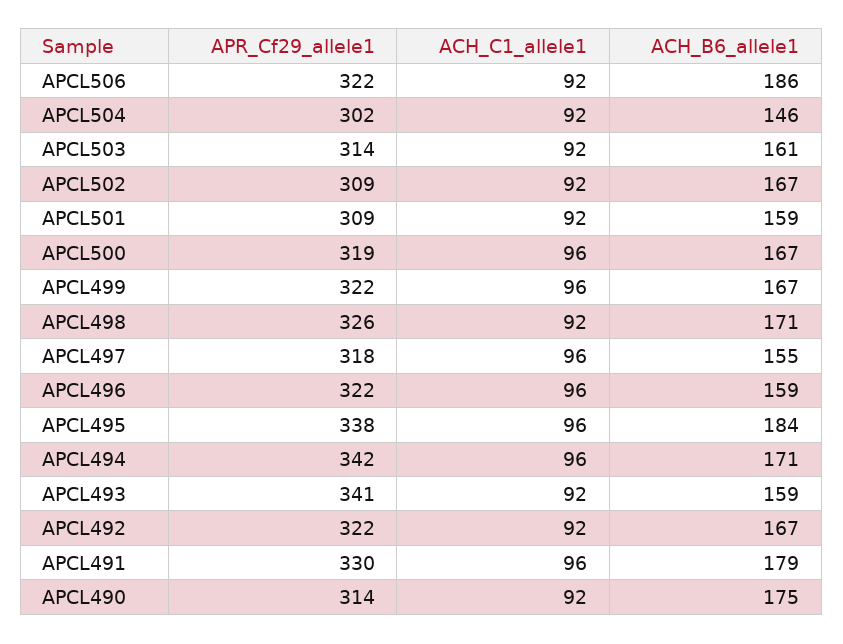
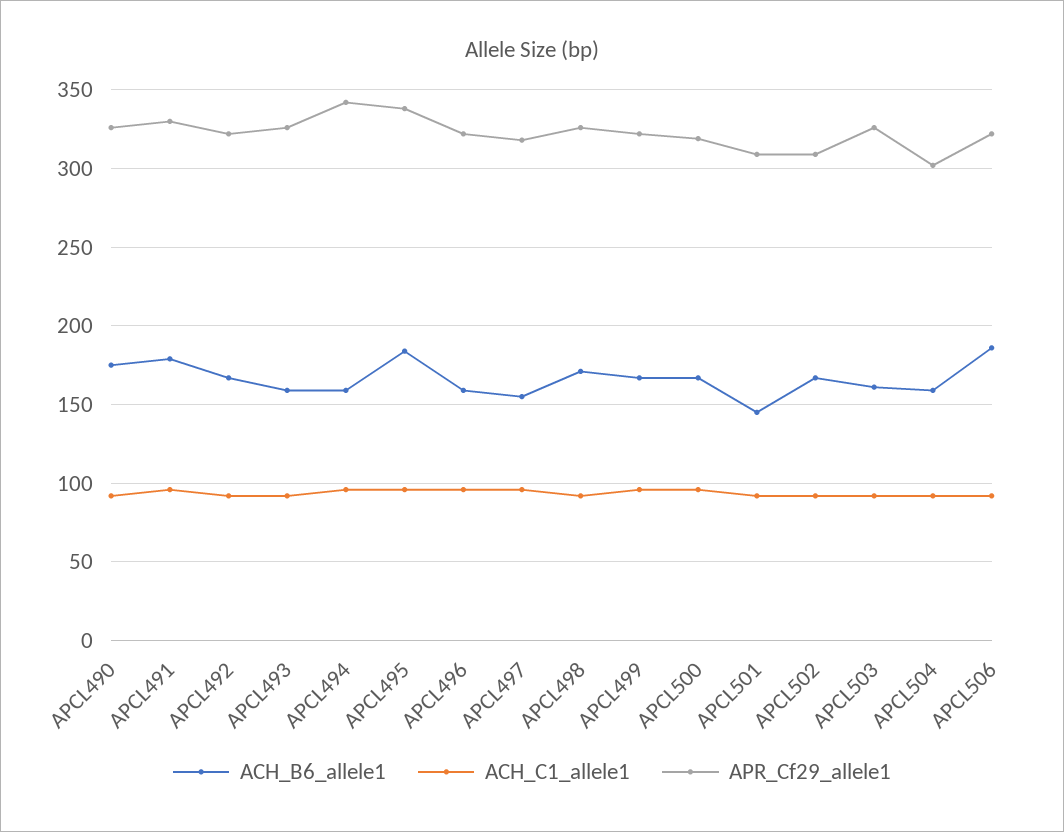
  {
    "APR_Cf29_allele1": {
      "APCL506": 322,
      "APCL504": 302,
-     "APCL503": 314,
+     "APCL503": 325,
      "APCL502": 309,
      "APCL501": 309,
      "APCL500": 319,
      "APCL499": 322,
      "APCL498": 326,
      "APCL497": 318,
      "APCL496": 322,
      "APCL495": 338,
      "APCL494": 342,
-     "APCL493": 341,
+     "APCL493": 325,
      "APCL492": 322,
      "APCL491": 330,
-     "APCL490": 314
+     "APCL490": 325
    },
    "ACH_C1_allele1": {
      "APCL506": 92,
      "APCL504": 92,
      "APCL503": 92,
      "APCL502": 92,
      "APCL501": 92,
      "APCL500": 96,
      "APCL499": 96,
      "APCL498": 92,
      "APCL497": 96,
      "APCL496": 96,
      "APCL495": 96,
      "APCL494": 96,
      "APCL493": 92,
      "APCL492": 92,
      "APCL491": 96,
      "APCL490": 92
    },
    "ACH_B6_allele1": {
      "APCL506": 186,
-     "APCL504": 146,
+     "APCL504": 160,
      "APCL503": 161,
      "APCL502": 167,
-     "APCL501": 159,
+     "APCL501": 145,
      "APCL500": 167,
      "APCL499": 167,
      "APCL498": 171,
      "APCL497": 155,
      "APCL496": 159,
      "APCL495": 184,
-     "APCL494": 171,
+     "APCL494": 160,
      "APCL493": 159,
      "APCL492": 167,
      "APCL491": 179,
      "APCL490": 175
    }
  }

